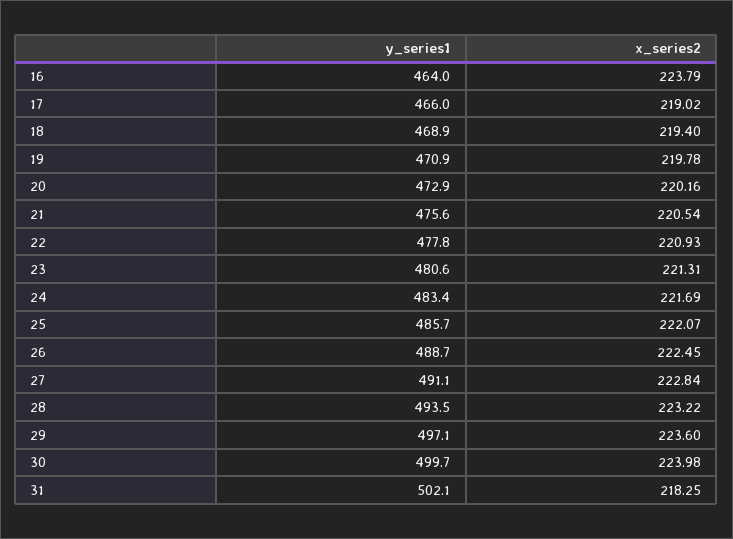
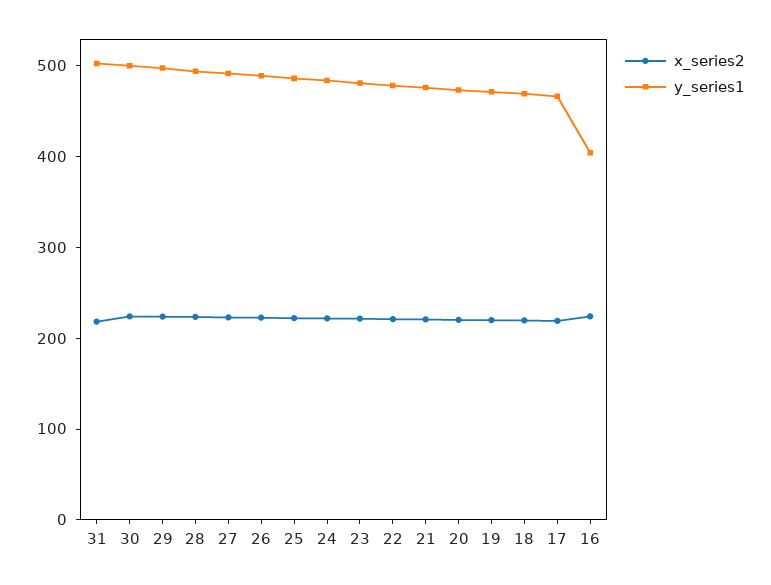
  {
    "y_series1": {
-     "16": 464,
+     "16": 400,
      "17": 466,
      "18": 468.9,
      "19": 470.9,
      "20": 472.9,
      "21": 475.6,
      "22": 477.8,
      "23": 480.6,
      "24": 483.4,
      "25": 485.7,
      "26": 488.7,
      "27": 491.1,
      "28": 493.5,
      "29": 497.1,
      "30": 499.7,
      "31": 502.1
    },
    "x_series2": {
      "16": 223.79,
      "17": 219.02,
      "18": 219.4,
      "19": 219.78,
      "20": 220.16,
      "21": 220.54,
      "22": 220.93,
      "23": 221.31,
      "24": 221.69,
      "25": 222.07,
      "26": 222.45,
      "27": 222.84,
      "28": 223.22,
      "29": 223.6,
      "30": 223.98,
      "31": 218.25
    }
  }

